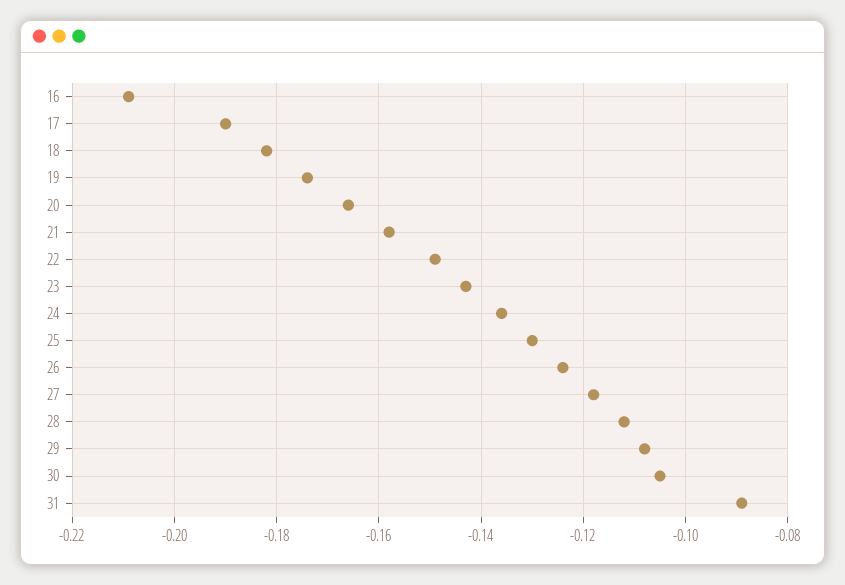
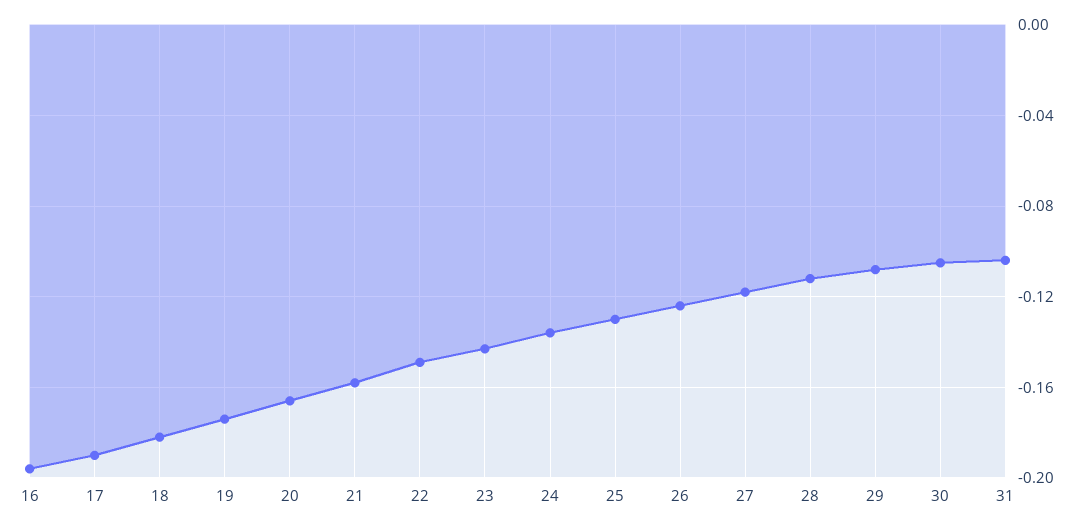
  {
-   "16": -0.21,
+   "16": -0.195,
    "17": -0.19,
    "18": -0.18,
    "19": -0.175,
    "20": -0.165,
    "21": -0.16,
    "22": -0.15,
    "23": -0.145,
    "24": -0.135,
    "25": -0.13,
    "26": -0.125,
    "27": -0.12,
    "28": -0.11,
    "29": -0.11,
    "30": -0.105,
-   "31": -0.09
+   "31": -0.105
  }

